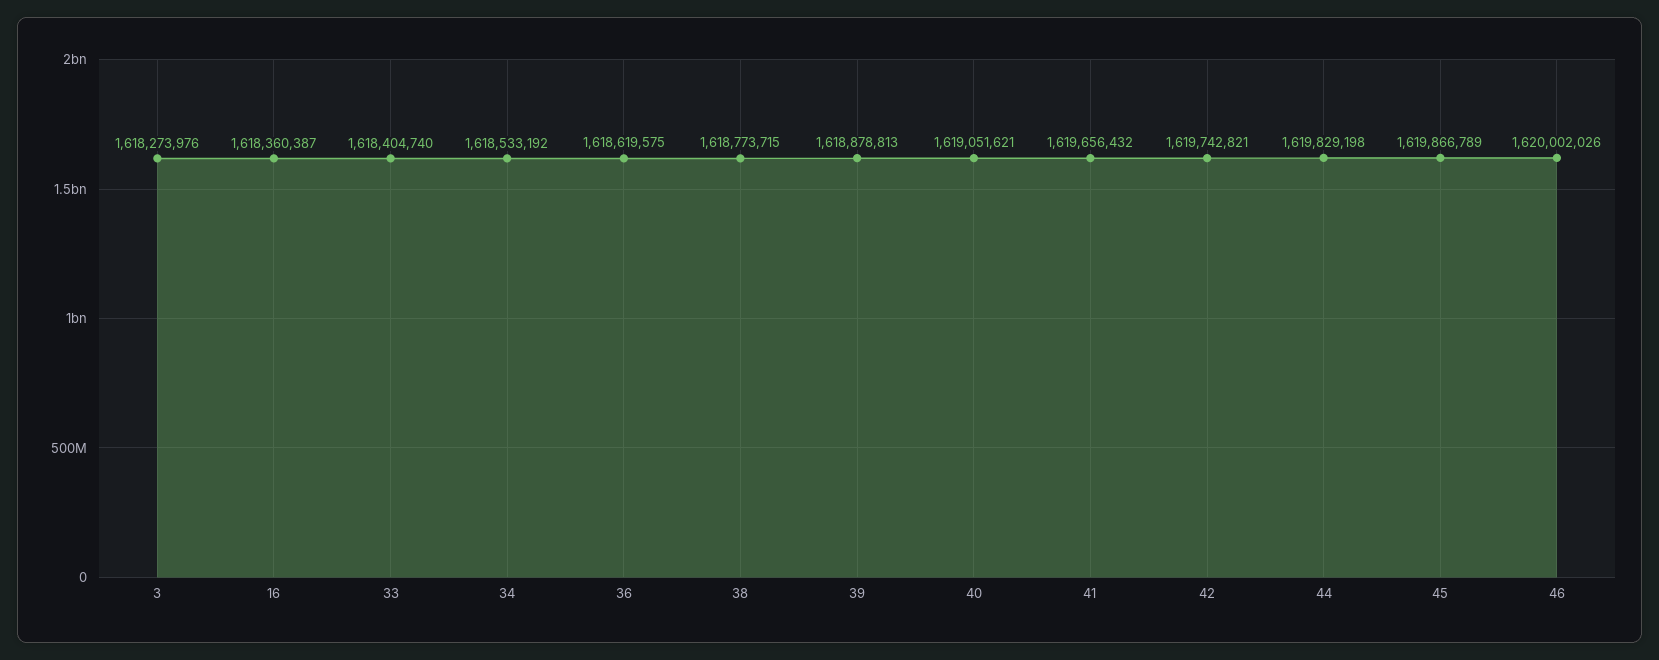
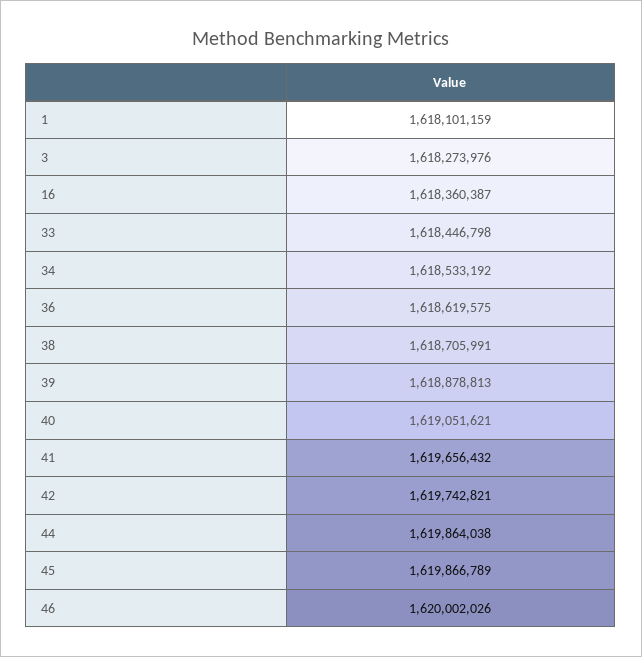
  {
    "3": 1618273976,
    "16": 1618360387,
-   "33": 1618404740,
+   "33": 1618446798,
    "34": 1618533192,
    "36": 1618619575,
-   "38": 1618773715,
+   "38": 1618705991,
    "39": 1618878813,
    "40": 1619051621,
    "41": 1619656432,
    "42": 1619742821,
-   "44": 1619829198,
+   "44": 1619864038,
    "45": 1619866789,
-   "46": 1620002026
+   "46": 1620002026,
+   "1": 1618101159
  }

